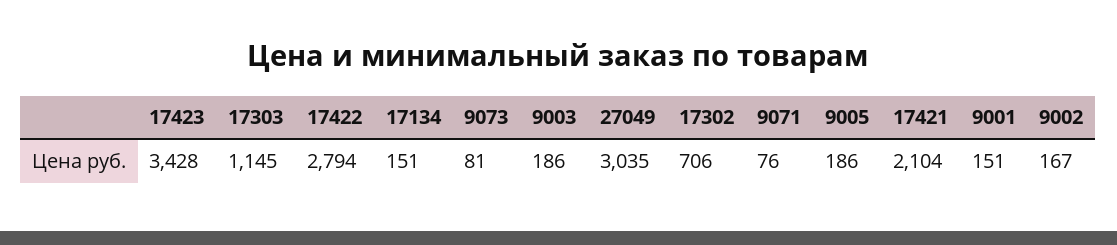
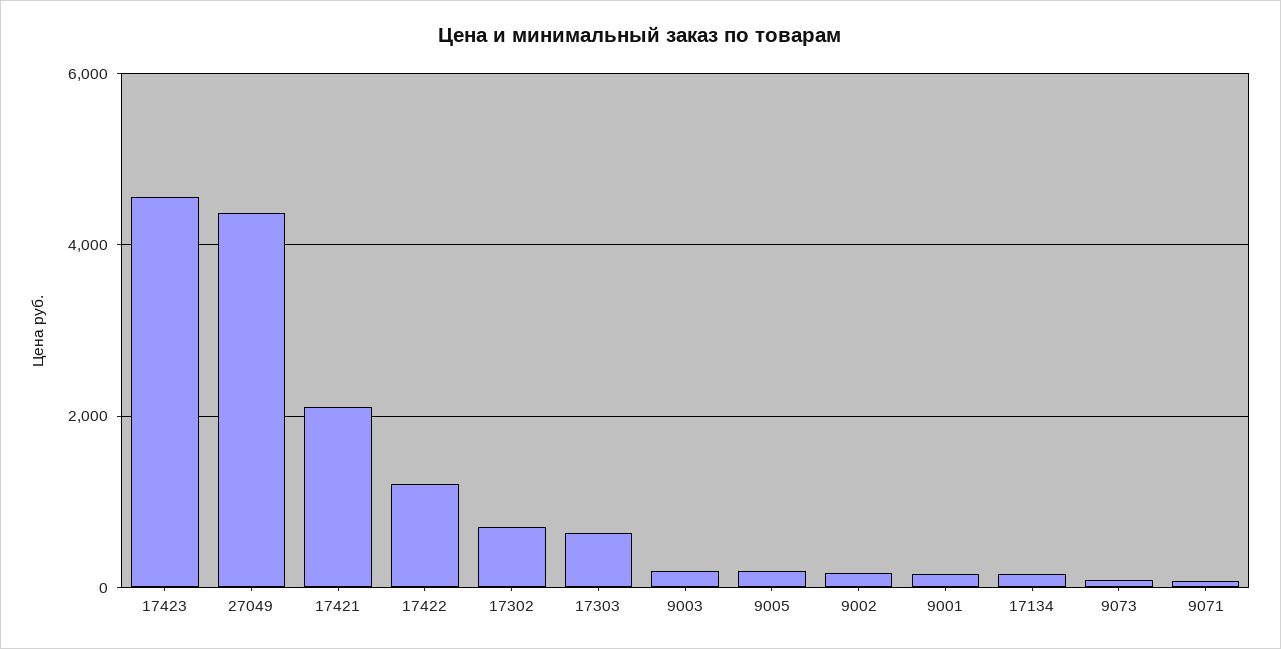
  {
-   "17423": 3428,
+   "17423": 4600,
-   "17303": 1145,
+   "17303": 600,
-   "17422": 2794,
+   "17422": 1200,
    "17134": 151,
    "9073": 81,
    "9003": 186,
-   "27049": 3035,
+   "27049": 4400,
    "17302": 706,
    "9071": 76,
    "9005": 186,
    "17421": 2104,
    "9001": 151,
    "9002": 167
  }

